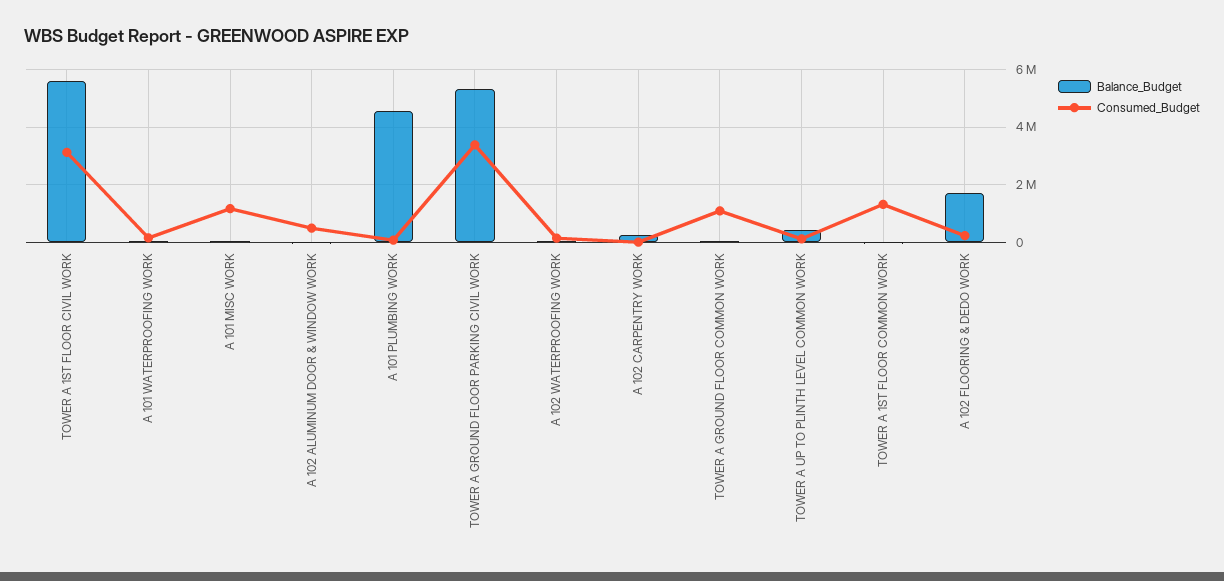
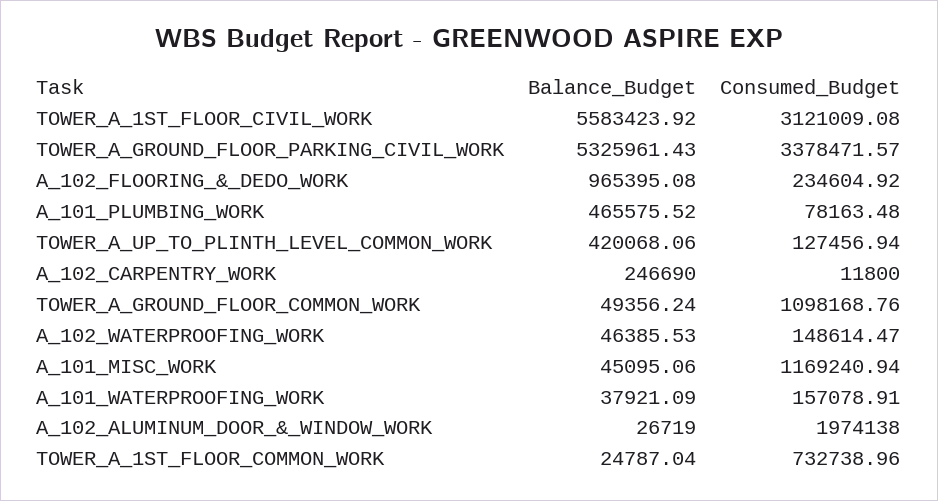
  {
    "Balance_Budget": {
      "TOWER A 1ST FLOOR CIVIL WORK": 5583423.92,
      "A 101 WATERPROOFING WORK": 37921.09,
      "A 101 MISC WORK": 45095.06,
      "A 102 ALUMINUM DOOR & WINDOW WORK": 26719,
-     "A 101 PLUMBING WORK": 4500000,
+     "A 101 PLUMBING WORK": 465575.52,
      "TOWER A GROUND FLOOR PARKING CIVIL WORK": 5325961.43,
      "A 102 WATERPROOFING WORK": 46385.53,
      "A 102 CARPENTRY WORK": 246690,
      "TOWER A GROUND FLOOR COMMON WORK": 49356.24,
      "TOWER A UP TO PLINTH LEVEL COMMON WORK": 420068.06,
      "TOWER A 1ST FLOOR COMMON WORK": 24787.04,
-     "A 102 FLOORING & DEDO WORK": 1750000
+     "A 102 FLOORING & DEDO WORK": 965395.08
    },
    "Consumed_Budget": {
      "TOWER A 1ST FLOOR CIVIL WORK": 3121009.08,
      "A 101 WATERPROOFING WORK": 157078.91,
      "A 101 MISC WORK": 1169240.94,
-     "A 102 ALUMINUM DOOR & WINDOW WORK": 500000,
+     "A 102 ALUMINUM DOOR & WINDOW WORK": 1974138,
      "A 101 PLUMBING WORK": 78163.48,
      "TOWER A GROUND FLOOR PARKING CIVIL WORK": 3378471.57,
      "A 102 WATERPROOFING WORK": 148614.47,
      "A 102 CARPENTRY WORK": 11800,
      "TOWER A GROUND FLOOR COMMON WORK": 1098168.76,
      "TOWER A UP TO PLINTH LEVEL COMMON WORK": 127456.94,
-     "TOWER A 1ST FLOOR COMMON WORK": 1250000,
+     "TOWER A 1ST FLOOR COMMON WORK": 732738.96,
      "A 102 FLOORING & DEDO WORK": 234604.92
    }
  }

